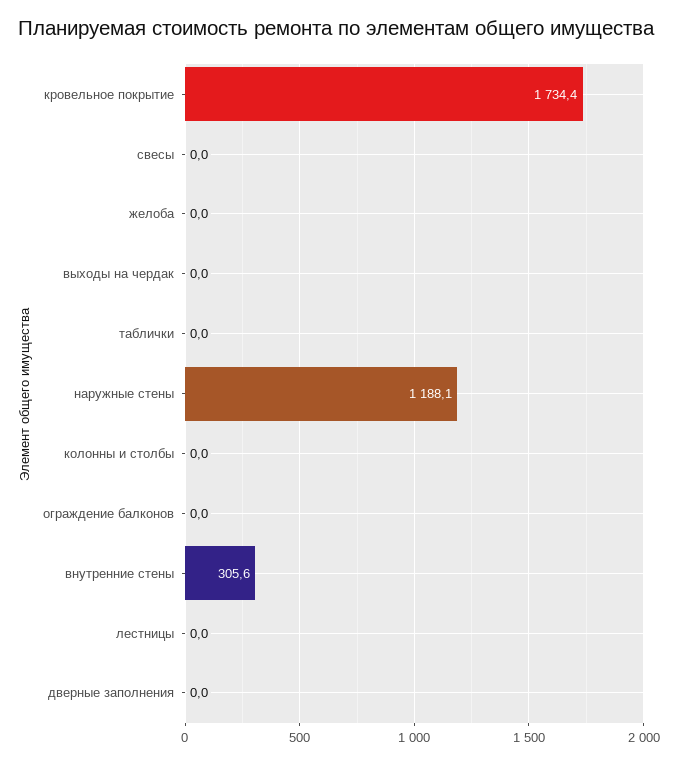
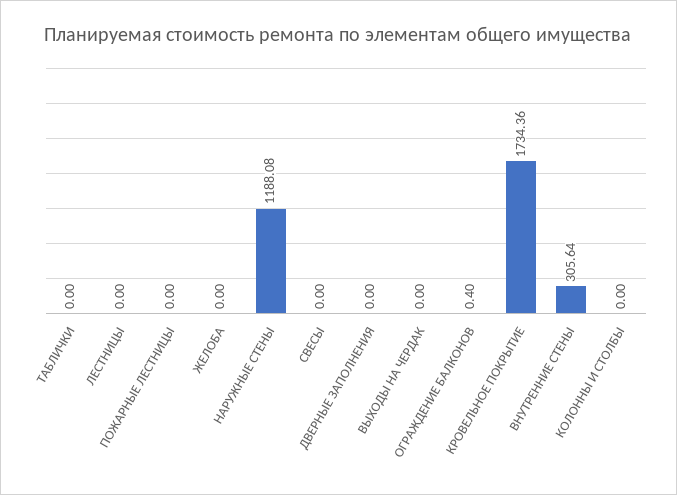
  {
    "кровельное покрытие": 1734.36,
    "свесы": 0,
    "желоба": 0,
    "выходы на чердак": 0,
    "таблички": 0,
    "наружные стены": 1188.08,
    "колонны и столбы": 0,
-   "ограждение балконов": 0,
+   "ограждение балконов": 0.4,
    "внутренние стены": 305.64,
    "лестницы": 0,
-   "дверные заполнения": 0
+   "дверные заполнения": 0,
+   "ПОЖАРНЫЕ ЛЕСТНИЦЫ": 0
  }

